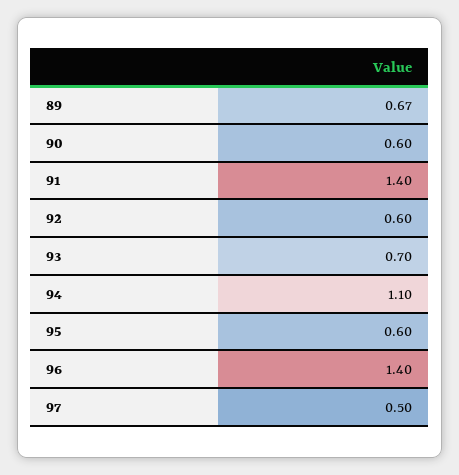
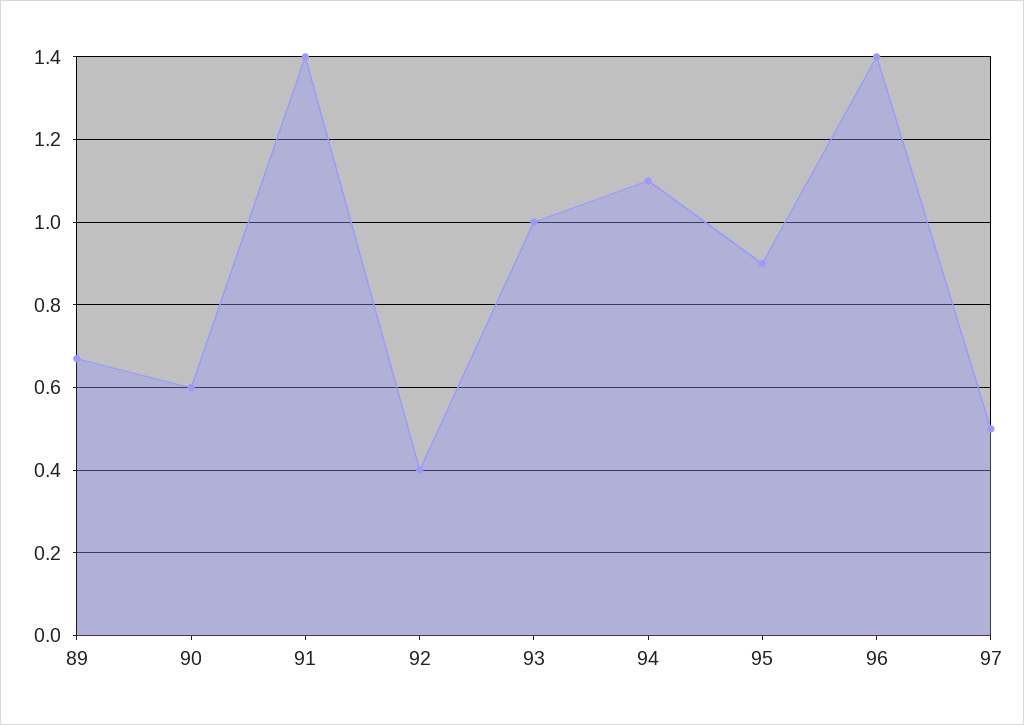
  {
    "89": 0.67,
    "90": 0.6,
    "91": 1.4,
-   "92": 0.6,
+   "92": 0.4,
-   "93": 0.7,
+   "93": 1,
    "94": 1.1,
-   "95": 0.6,
+   "95": 0.9,
    "96": 1.4,
    "97": 0.5
  }

